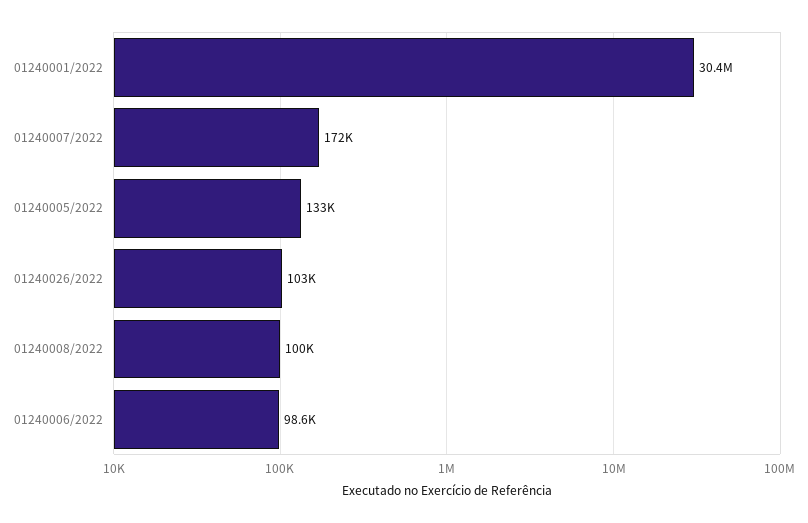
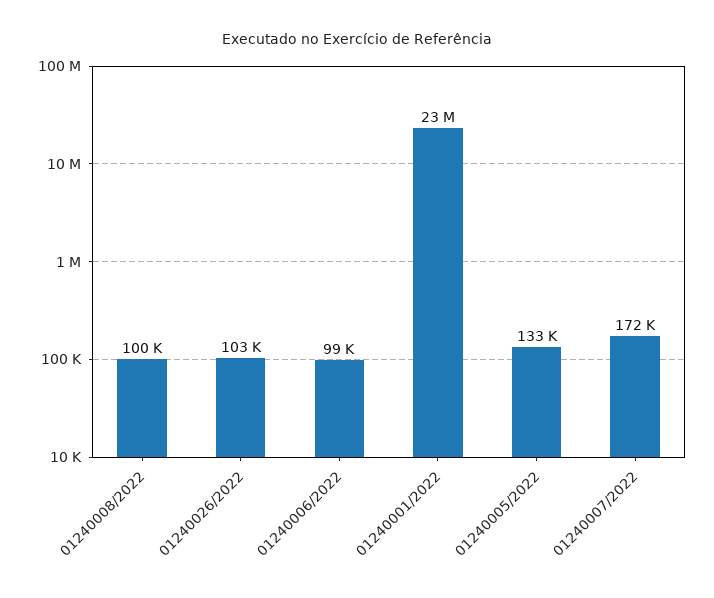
  {
-   "01240001/2022": 30400000,
+   "01240001/2022": 23000000,
    "01240007/2022": 172000,
    "01240005/2022": 133000,
    "01240026/2022": 103000,
    "01240008/2022": 100000,
    "01240006/2022": 98600
  }

